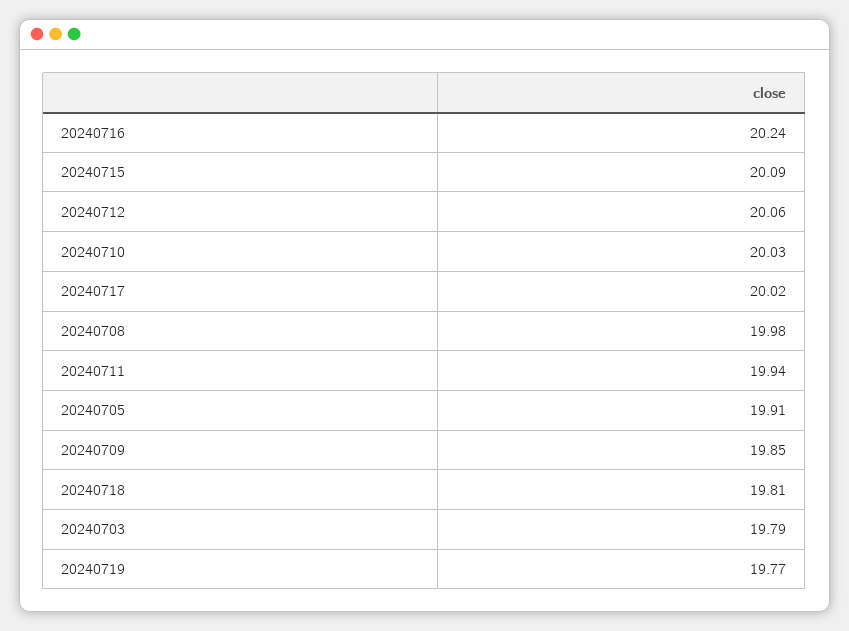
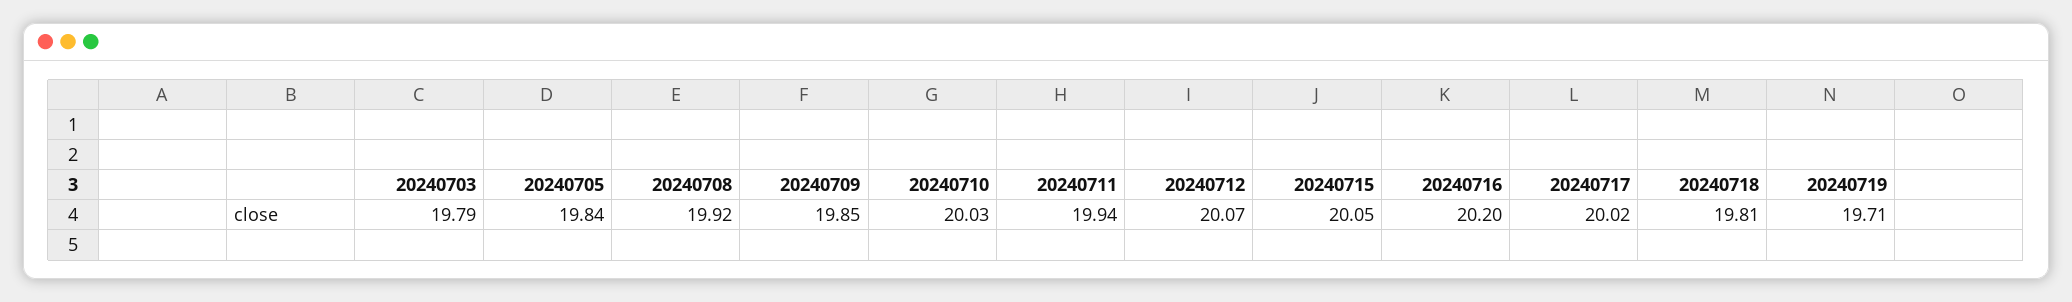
  {
-   "20240716": 20.24,
+   "20240716": 20.2,
-   "20240715": 20.09,
+   "20240715": 20.05,
-   "20240712": 20.06,
+   "20240712": 20.07,
    "20240710": 20.03,
    "20240717": 20.02,
-   "20240708": 19.98,
+   "20240708": 19.92,
    "20240711": 19.94,
-   "20240705": 19.91,
+   "20240705": 19.84,
    "20240709": 19.85,
    "20240718": 19.81,
    "20240703": 19.79,
-   "20240719": 19.77
+   "20240719": 19.71
  }

